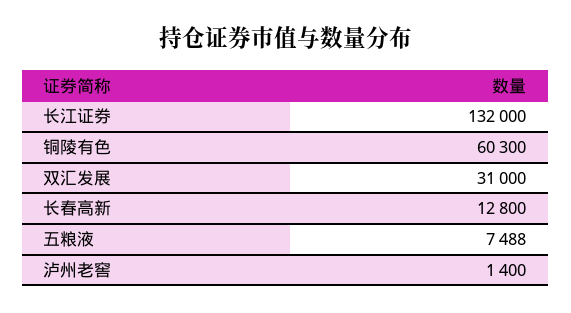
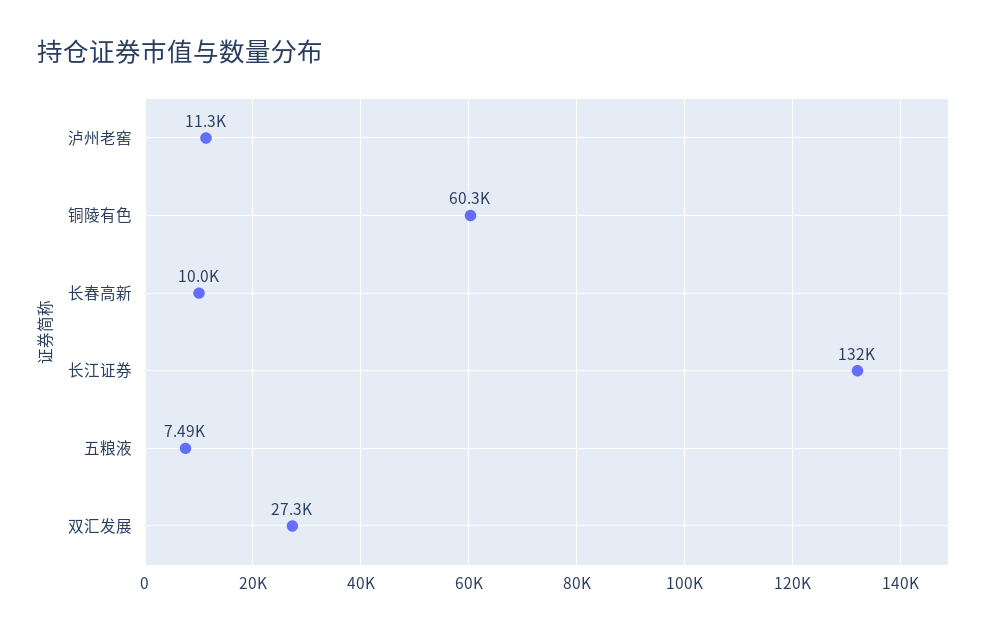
  {
    "长江证券": 132000,
    "铜陵有色": 60300,
-   "双汇发展": 31000,
+   "双汇发展": 27300,
-   "长春高新": 12800,
+   "长春高新": 10000,
    "五粮液": 7488,
-   "泸州老窖": 1400
+   "泸州老窖": 11300
  }

